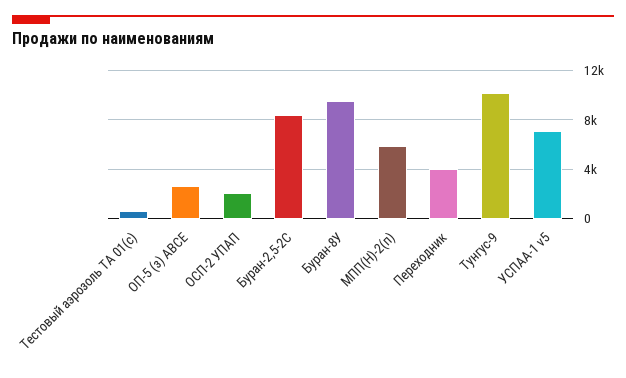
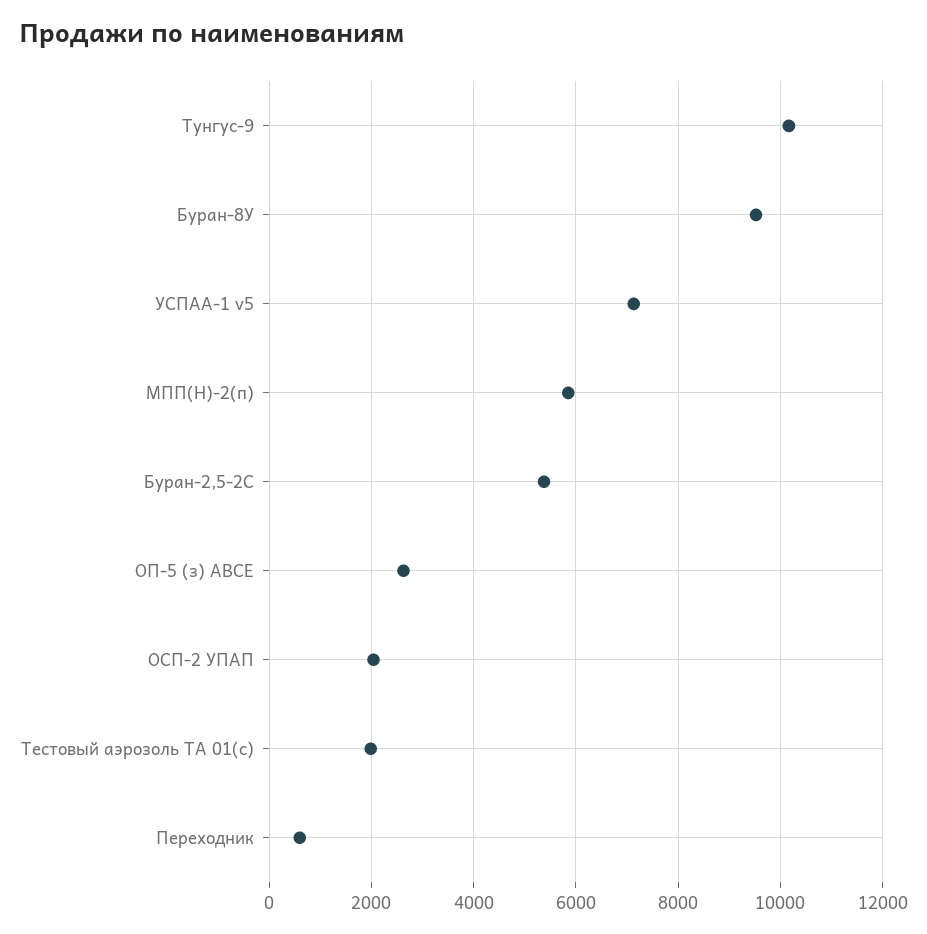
  {
-   "Тестовый аэрозоль ТА 01(с)": 500,
+   "Тестовый аэрозоль ТА 01(с)": 2000,
    "ОП-5 (з) АВСЕ": 2600,
    "ОСП-2 УПАП": 2000,
-   "Буран-2,5-2С": 8500,
+   "Буран-2,5-2С": 5400,
    "Буран-8У": 9600,
    "МПП(Н)-2(п)": 5800,
-   "Переходник": 4000,
+   "Переходник": 600,
    "Тунгус-9": 10200,
    "УСПАА-1 v5": 7200
  }

